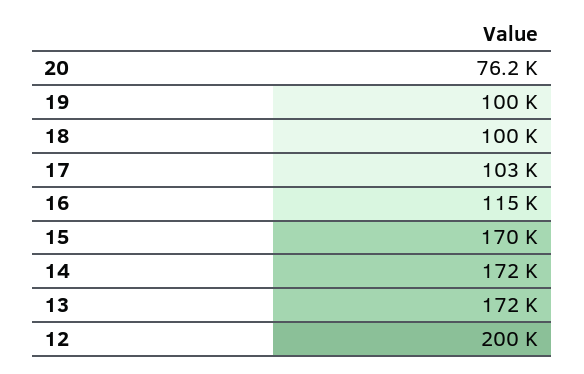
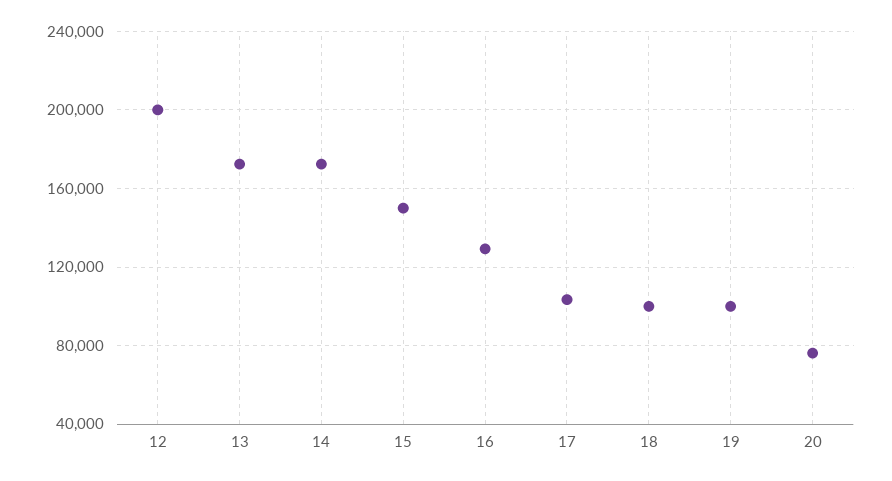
  {
    "20": 76200,
    "19": 100000,
    "18": 100000,
    "17": 103000,
-   "16": 115000,
+   "16": 130000,
-   "15": 170000,
+   "15": 150000,
    "14": 172000,
    "13": 172000,
    "12": 200000
  }

